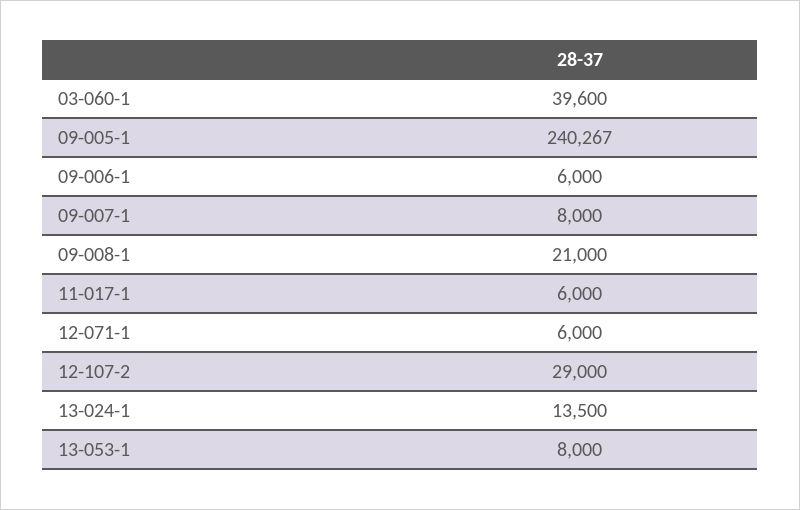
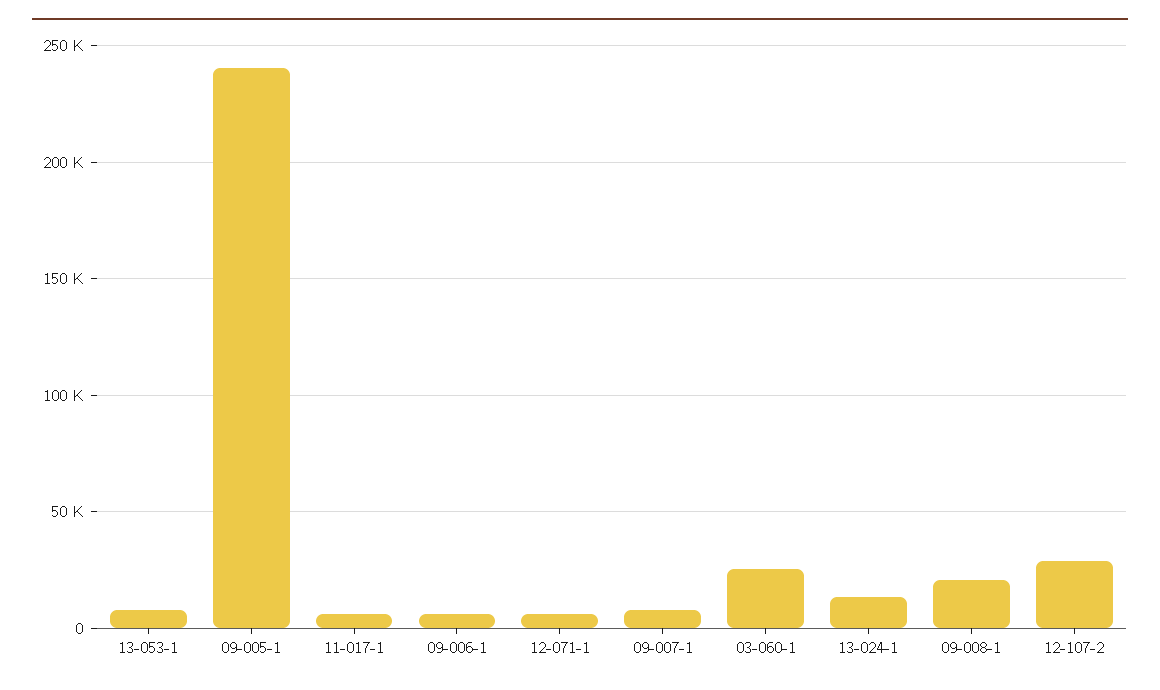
  {
-   "03-060-1": 39600,
+   "03-060-1": 25000,
    "09-005-1": 240267,
    "09-006-1": 6000,
    "09-007-1": 8000,
    "09-008-1": 21000,
    "11-017-1": 6000,
    "12-071-1": 6000,
    "12-107-2": 29000,
    "13-024-1": 13500,
    "13-053-1": 8000
  }

